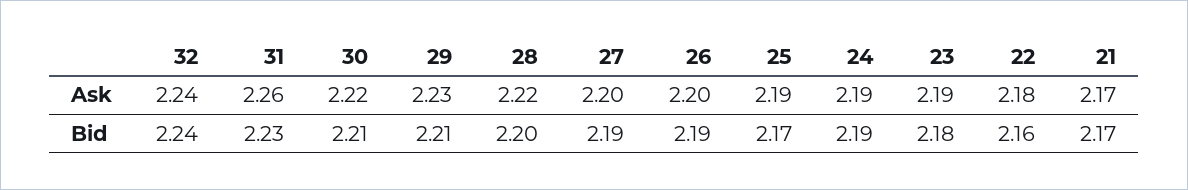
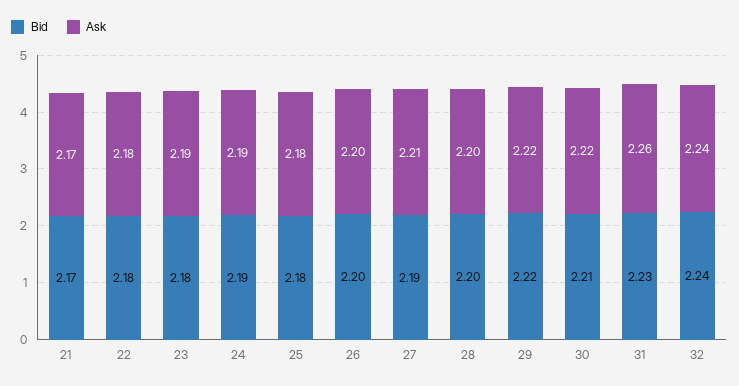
  {
    "Ask": {
      "32": 2.24,
      "31": 2.26,
      "30": 2.22,
-     "29": 2.23,
+     "29": 2.22,
-     "28": 2.22,
+     "28": 2.2,
-     "27": 2.2,
+     "27": 2.21,
      "26": 2.2,
-     "25": 2.19,
+     "25": 2.18,
      "24": 2.19,
      "23": 2.19,
      "22": 2.18,
      "21": 2.17
    },
    "Bid": {
      "32": 2.24,
      "31": 2.23,
      "30": 2.21,
-     "29": 2.21,
+     "29": 2.22,
      "28": 2.2,
      "27": 2.19,
-     "26": 2.19,
+     "26": 2.2,
-     "25": 2.17,
+     "25": 2.18,
      "24": 2.19,
      "23": 2.18,
-     "22": 2.16,
+     "22": 2.18,
      "21": 2.17
    }
  }

